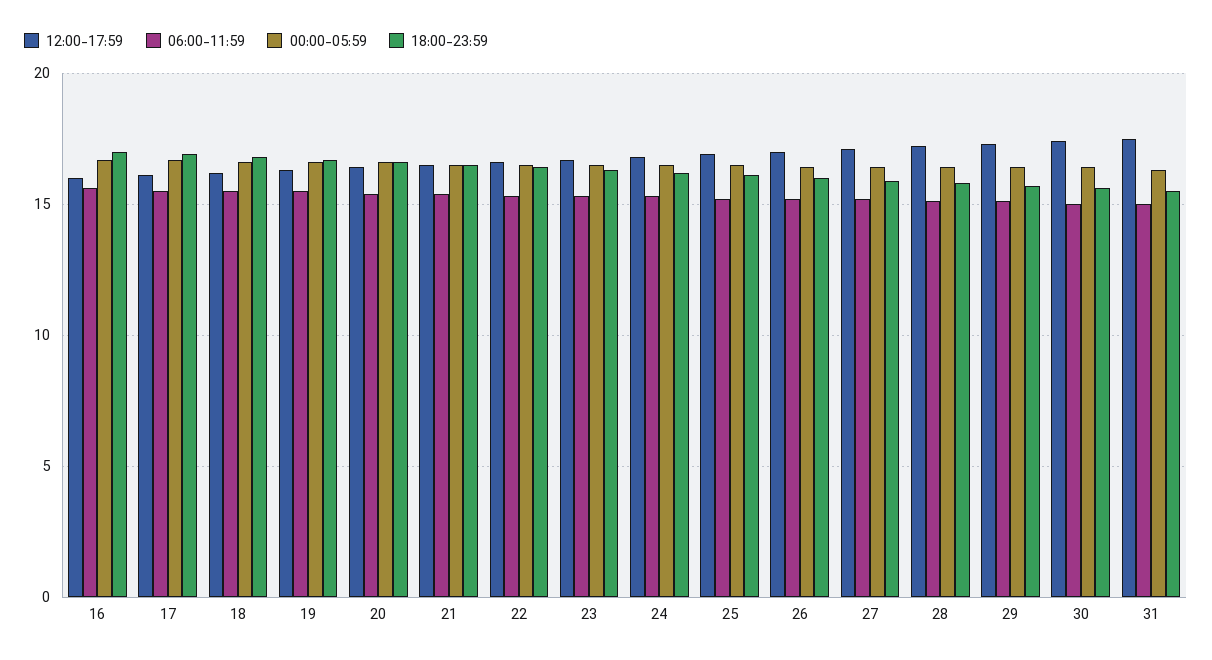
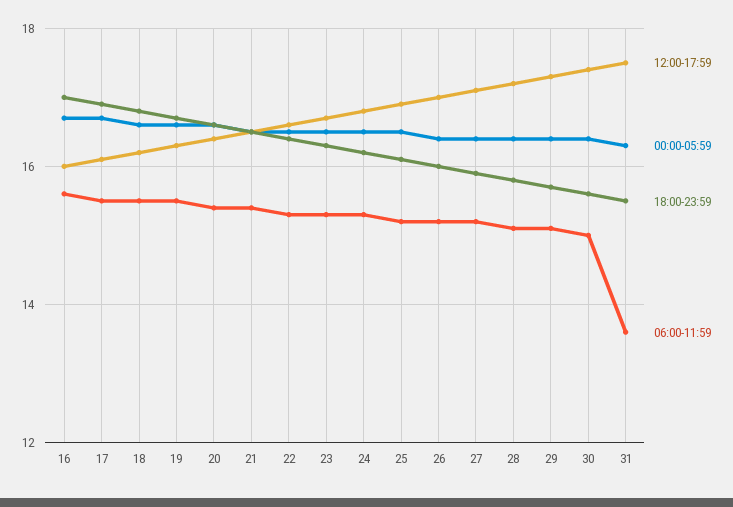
  {
    "12:00-17:59": {
      "16": 16,
      "17": 16,
      "18": 16,
      "19": 16.5,
      "20": 16.5,
      "21": 16.5,
      "22": 16.5,
      "23": 16.5,
      "24": 17,
      "25": 17,
      "26": 17,
      "27": 17,
      "28": 17,
      "29": 17.5,
      "30": 17.5,
      "31": 17.5
    },
    "06:00-11:59": {
      "16": 15.5,
      "17": 15.5,
      "18": 15.5,
      "19": 15.5,
      "20": 15.5,
      "21": 15.5,
      "22": 15.5,
      "23": 15.5,
      "24": 15.5,
      "25": 15,
      "26": 15,
      "27": 15,
      "28": 15,
      "29": 15,
      "30": 15,
-     "31": 15
+     "31": 13.5
    },
    "00:00-05:59": {
      "16": 16.5,
      "17": 16.5,
      "18": 16.5,
      "19": 16.5,
      "20": 16.5,
      "21": 16.5,
      "22": 16.5,
      "23": 16.5,
      "24": 16.5,
      "25": 16.5,
      "26": 16.5,
      "27": 16.5,
      "28": 16.5,
      "29": 16.5,
      "30": 16.5,
      "31": 16.5
    },
    "18:00-23:59": {
      "16": 17,
      "17": 17,
      "18": 17,
      "19": 16.5,
      "20": 16.5,
      "21": 16.5,
      "22": 16.5,
      "23": 16.5,
      "24": 16,
      "25": 16,
      "26": 16,
      "27": 16,
      "28": 16,
      "29": 15.5,
      "30": 15.5,
      "31": 15.5
    }
  }

